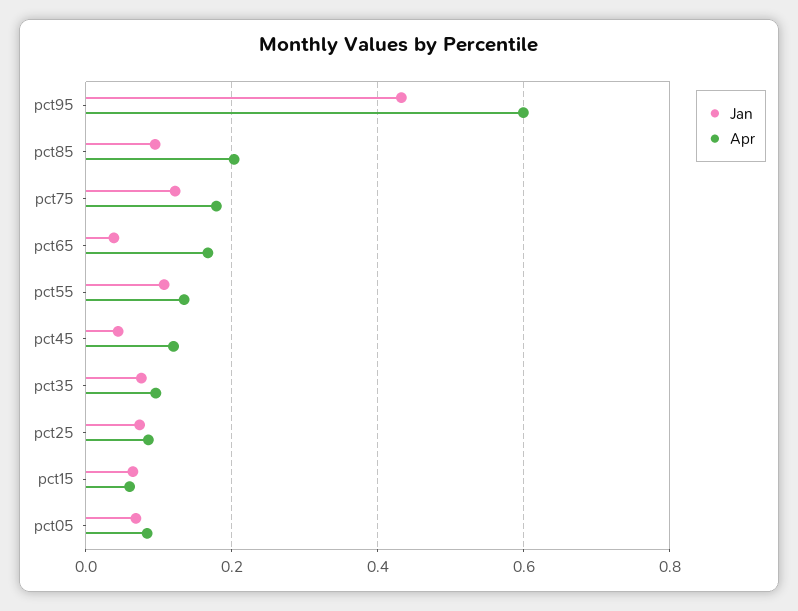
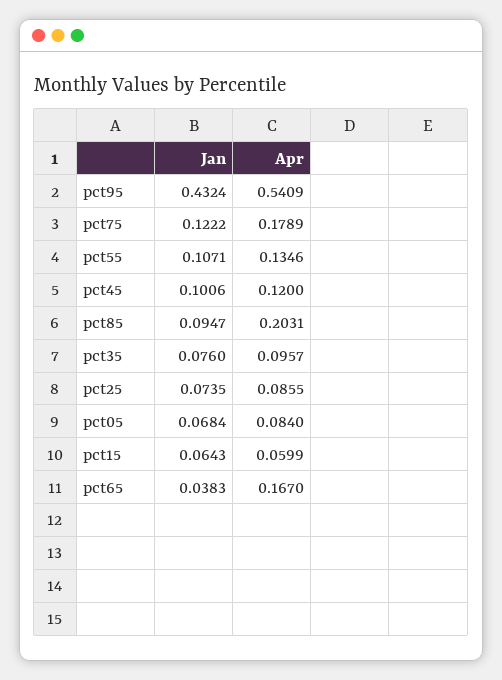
  {
    "Jan": {
      "pct95": 0.4324,
      "pct85": 0.0947,
      "pct75": 0.1222,
      "pct65": 0.0383,
      "pct55": 0.1071,
-     "pct45": 0.04,
+     "pct45": 0.1006,
      "pct35": 0.076,
      "pct25": 0.0735,
      "pct15": 0.0643,
      "pct05": 0.0684
    },
    "Apr": {
-     "pct95": 0.6,
+     "pct95": 0.5409,
      "pct85": 0.2031,
      "pct75": 0.1789,
      "pct65": 0.167,
      "pct55": 0.1346,
      "pct45": 0.12,
      "pct35": 0.0957,
      "pct25": 0.0855,
      "pct15": 0.0599,
      "pct05": 0.084
    }
  }

